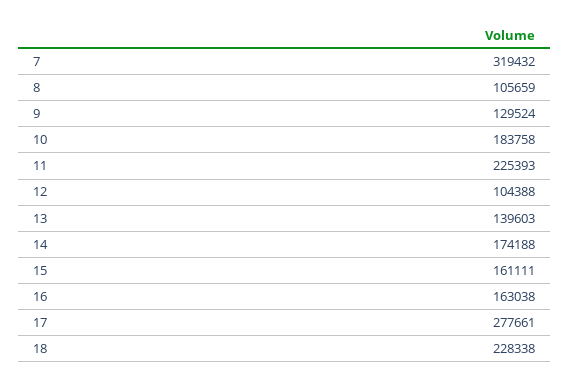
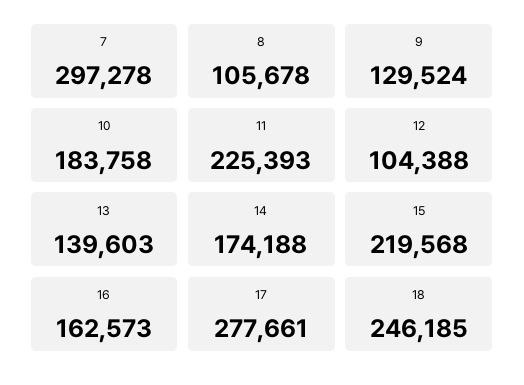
  {
-   "7": 319432,
+   "7": 297278,
-   "8": 105659,
+   "8": 105678,
    "9": 129524,
    "10": 183758,
    "11": 225393,
    "12": 104388,
    "13": 139603,
    "14": 174188,
-   "15": 161111,
+   "15": 219568,
-   "16": 163038,
+   "16": 162573,
    "17": 277661,
-   "18": 228338
+   "18": 246185
  }

